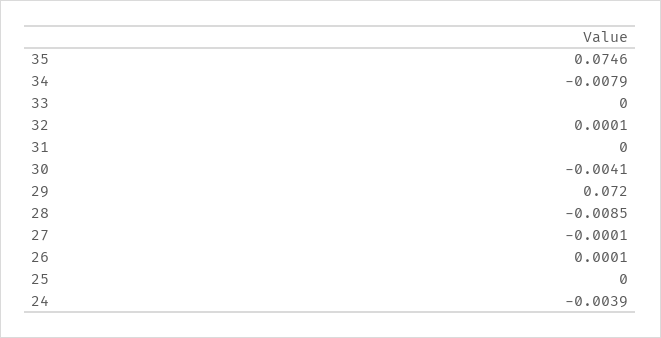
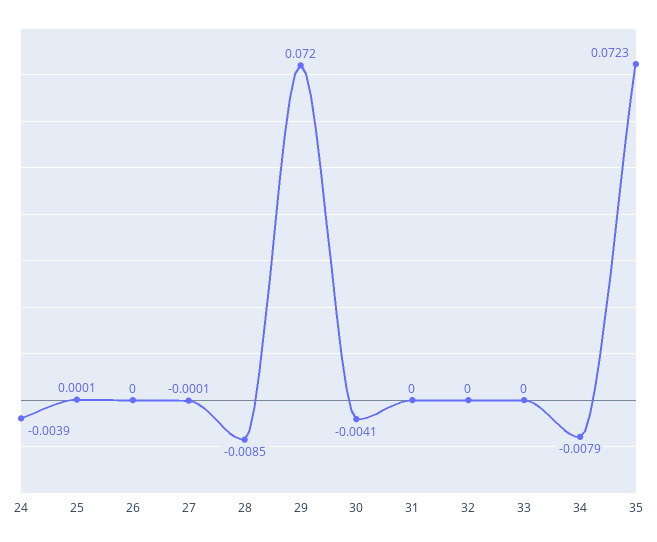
  {
-   "35": 0.0746,
+   "35": 0.0723,
    "34": -0.0079,
    "33": 0,
-   "32": 0.0001,
+   "32": 0,
    "31": 0,
    "30": -0.0041,
    "29": 0.072,
    "28": -0.0085,
    "27": -0.0001,
-   "26": 0.0001,
+   "26": 0,
-   "25": 0,
+   "25": 0.0001,
    "24": -0.0039
  }

